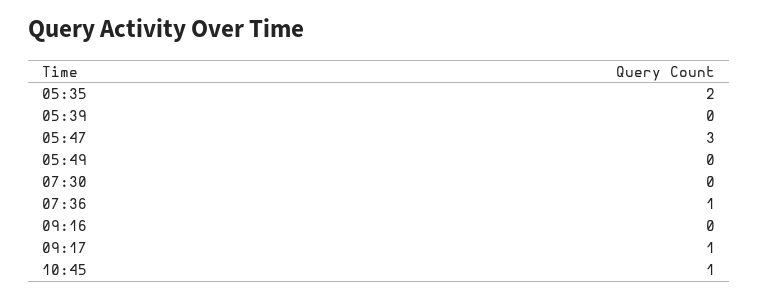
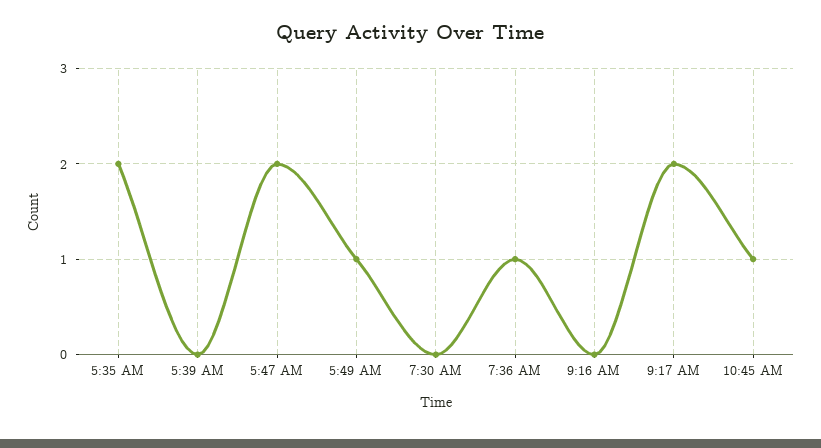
  {
    "05:35": 2,
    "05:39": 0,
-   "05:47": 3,
+   "05:47": 2,
-   "05:49": 0,
+   "05:49": 1,
    "07:30": 0,
    "07:36": 1,
    "09:16": 0,
-   "09:17": 1,
+   "09:17": 2,
    "10:45": 1
  }

